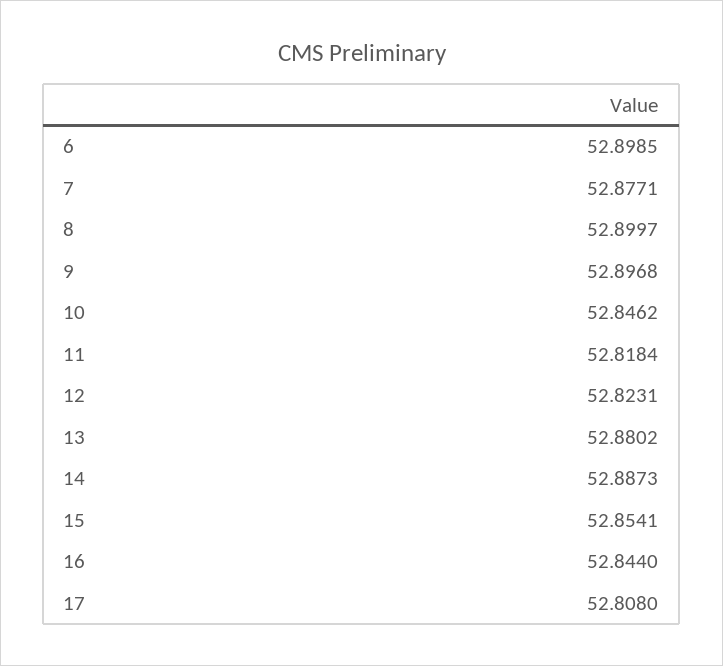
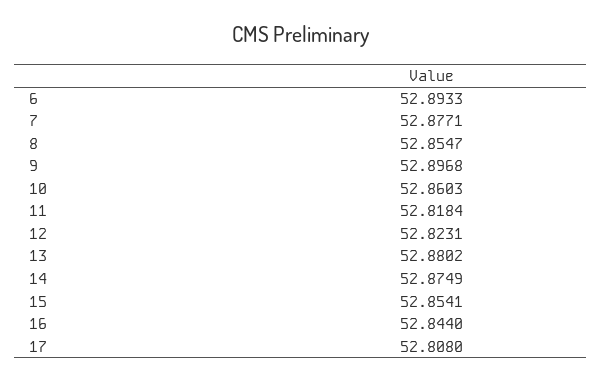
  {
-   "6": 52.8985,
+   "6": 52.8933,
    "7": 52.8771,
-   "8": 52.8997,
+   "8": 52.8547,
    "9": 52.8968,
-   "10": 52.8462,
+   "10": 52.8603,
    "11": 52.8184,
    "12": 52.8231,
    "13": 52.8802,
-   "14": 52.8873,
+   "14": 52.8749,
    "15": 52.8541,
    "16": 52.844,
    "17": 52.808
  }

